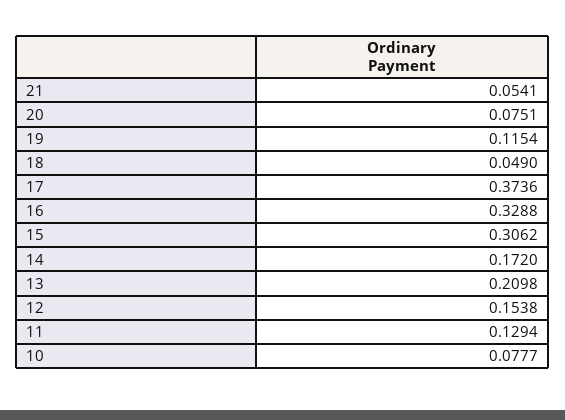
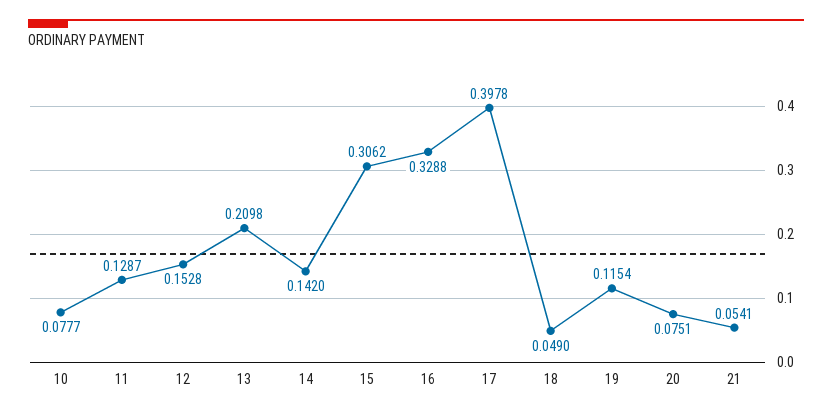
  {
    "21": 0.0541,
    "20": 0.0751,
    "19": 0.1154,
    "18": 0.049,
-   "17": 0.3736,
+   "17": 0.3978,
    "16": 0.3288,
    "15": 0.3062,
-   "14": 0.172,
+   "14": 0.142,
    "13": 0.2098,
-   "12": 0.1538,
+   "12": 0.1528,
-   "11": 0.1294,
+   "11": 0.1287,
    "10": 0.0777
  }

